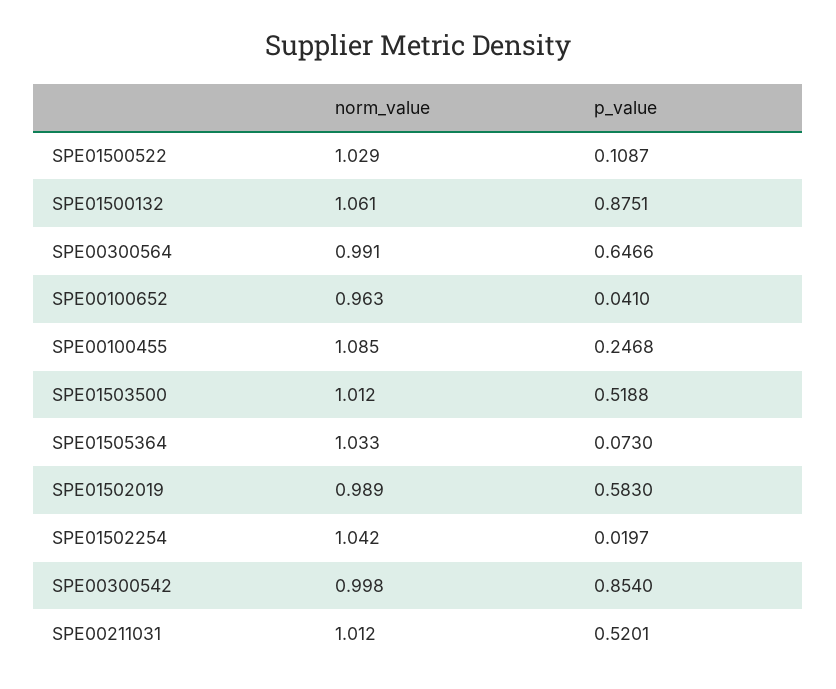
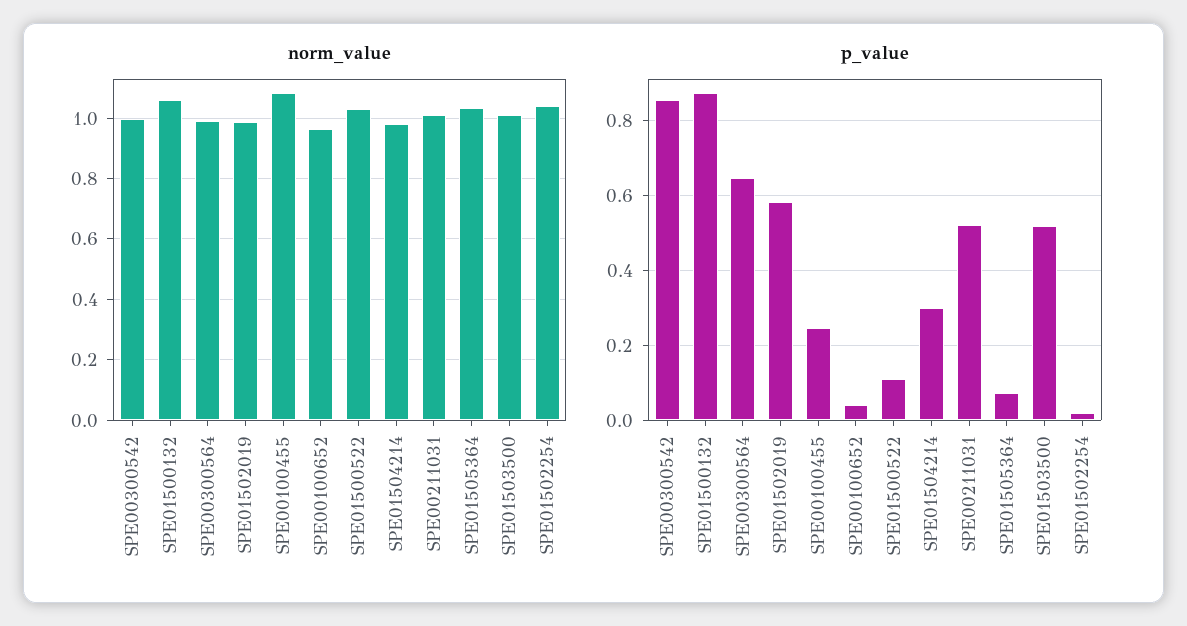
  {
    "norm_value": {
      "SPE01500522": 1.029,
      "SPE01500132": 1.061,
      "SPE00300564": 0.991,
      "SPE00100652": 0.963,
      "SPE00100455": 1.085,
      "SPE01503500": 1.012,
      "SPE01505364": 1.033,
      "SPE01502019": 0.989,
      "SPE01502254": 1.042,
      "SPE00300542": 0.998,
-     "SPE00211031": 1.012
+     "SPE00211031": 1.012,
+     "SPE01504214": 0.98
    },
    "p_value": {
      "SPE01500522": 0.1087,
      "SPE01500132": 0.8751,
      "SPE00300564": 0.6466,
      "SPE00100652": 0.041,
      "SPE00100455": 0.2468,
      "SPE01503500": 0.5188,
      "SPE01505364": 0.073,
      "SPE01502019": 0.583,
      "SPE01502254": 0.0197,
      "SPE00300542": 0.854,
-     "SPE00211031": 0.5201
+     "SPE00211031": 0.5201,
+     "SPE01504214": 0.3
    }
  }

